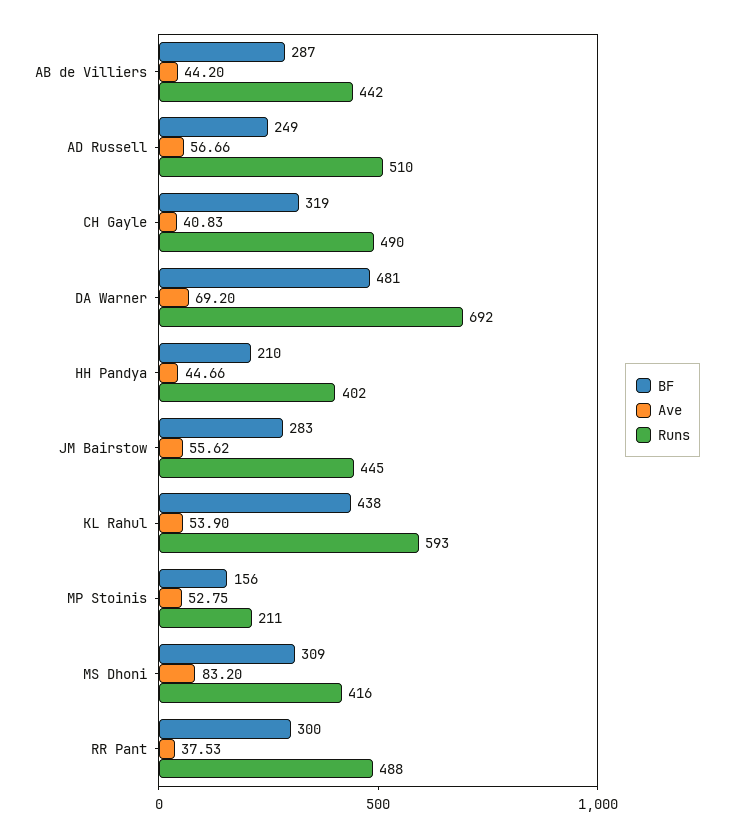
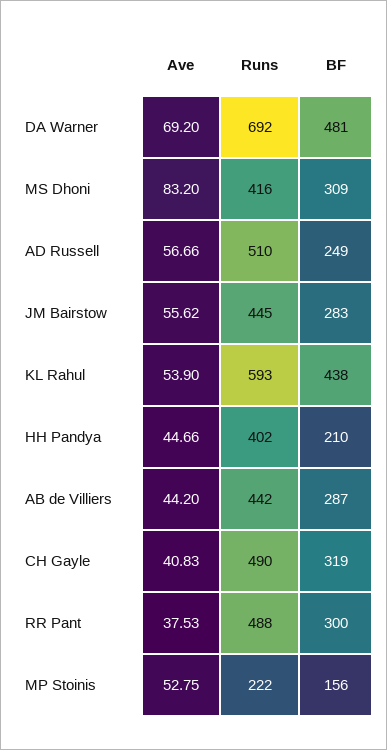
  {
    "BF": {
      "AB de Villiers": 287,
      "AD Russell": 249,
      "CH Gayle": 319,
      "DA Warner": 481,
      "HH Pandya": 210,
      "JM Bairstow": 283,
      "KL Rahul": 438,
      "MP Stoinis": 156,
      "MS Dhoni": 309,
      "RR Pant": 300
    },
    "Ave": {
      "AB de Villiers": 44.2,
      "AD Russell": 56.66,
      "CH Gayle": 40.83,
      "DA Warner": 69.2,
      "HH Pandya": 44.66,
      "JM Bairstow": 55.62,
      "KL Rahul": 53.9,
      "MP Stoinis": 52.75,
      "MS Dhoni": 83.2,
      "RR Pant": 37.53
    },
    "Runs": {
      "AB de Villiers": 442,
      "AD Russell": 510,
      "CH Gayle": 490,
      "DA Warner": 692,
      "HH Pandya": 402,
      "JM Bairstow": 445,
      "KL Rahul": 593,
-     "MP Stoinis": 211,
+     "MP Stoinis": 222,
      "MS Dhoni": 416,
      "RR Pant": 488
    }
  }

